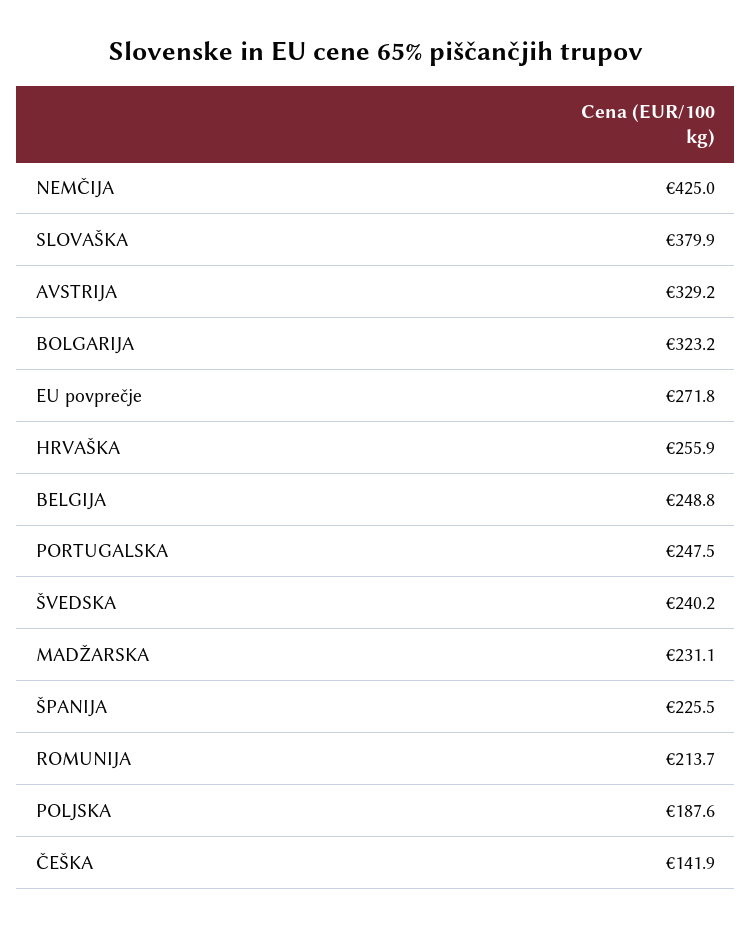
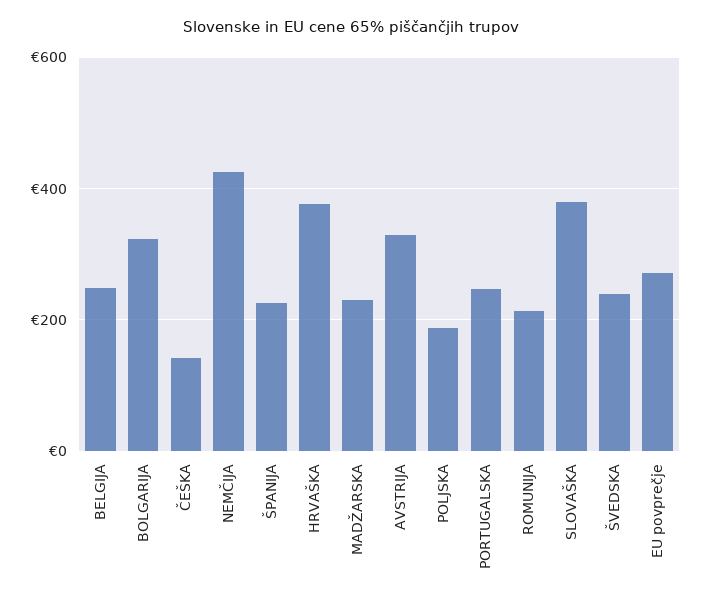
  {
    "NEMČIJA": 425,
    "SLOVAŠKA": 379.9,
    "AVSTRIJA": 329.2,
    "BOLGARIJA": 323.2,
    "EU povprečje": 271.8,
-   "HRVAŠKA": 255.9,
+   "HRVAŠKA": 380,
    "BELGIJA": 248.8,
    "PORTUGALSKA": 247.5,
    "ŠVEDSKA": 240.2,
    "MADŽARSKA": 231.1,
    "ŠPANIJA": 225.5,
    "ROMUNIJA": 213.7,
    "POLJSKA": 187.6,
    "ČEŠKA": 141.9
  }

